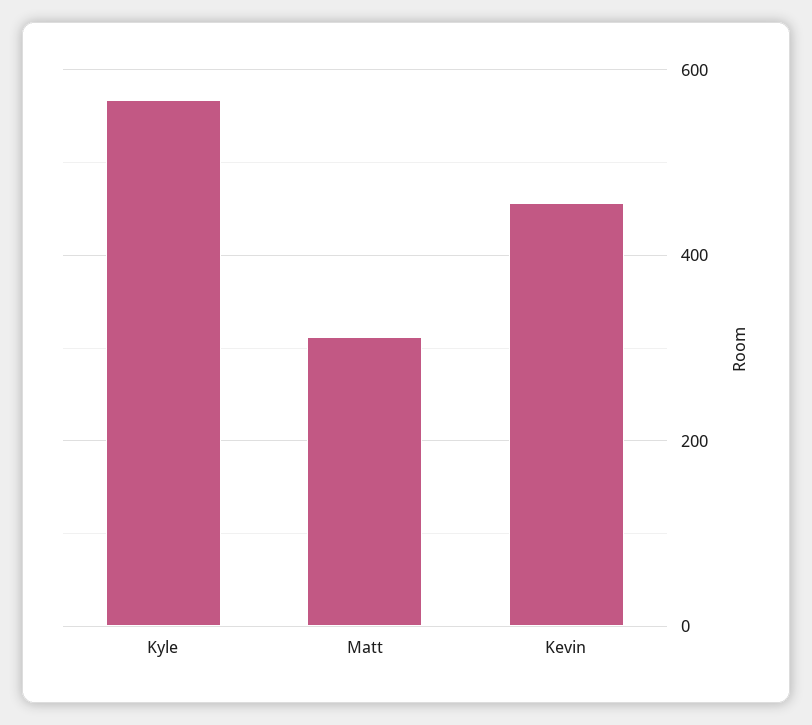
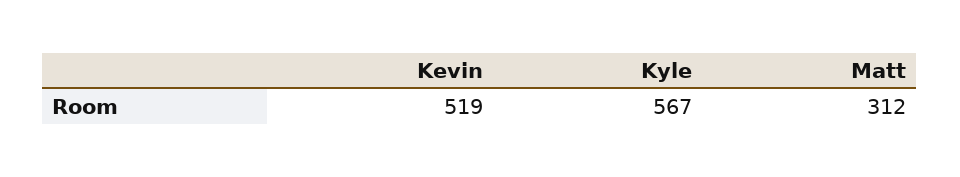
  {
    "Kyle": 567,
    "Matt": 312,
-   "Kevin": 460
+   "Kevin": 519
  }

